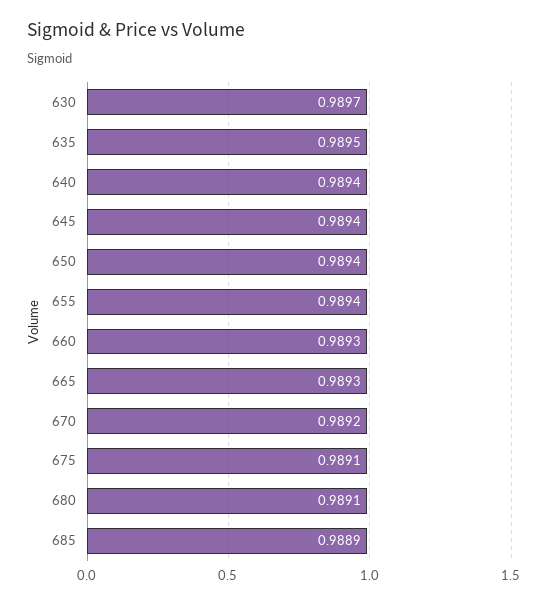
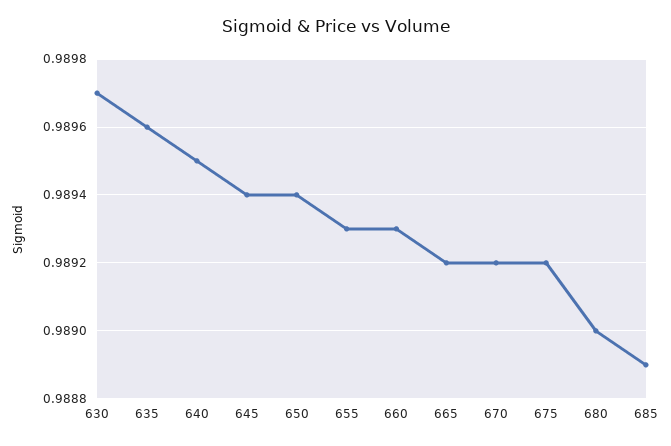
  {
    "630": 0.9897,
-   "635": 0.9895,
+   "635": 0.9896,
-   "640": 0.9894,
+   "640": 0.9895,
    "645": 0.9894,
    "650": 0.9894,
-   "655": 0.9894,
+   "655": 0.9893,
    "660": 0.9893,
-   "665": 0.9893,
+   "665": 0.9892,
    "670": 0.9892,
-   "675": 0.9891,
+   "675": 0.9892,
-   "680": 0.9891,
+   "680": 0.989,
    "685": 0.9889
  }

